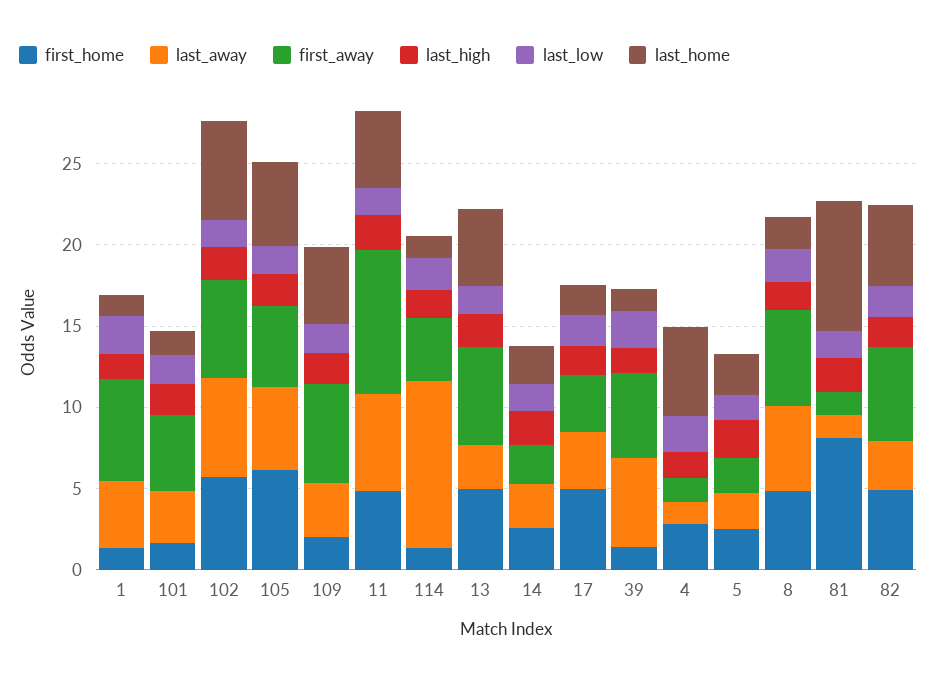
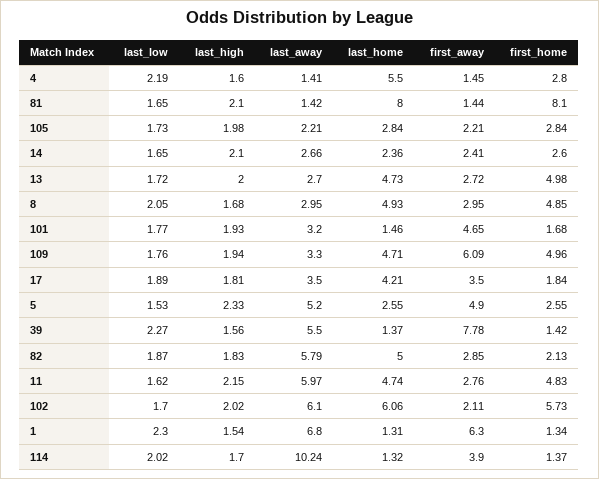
  {
    "first_home": {
      "1": 1.34,
      "101": 1.68,
      "102": 5.73,
-     "105": 6,
+     "105": 2.84,
-     "109": 2,
+     "109": 4.96,
      "11": 4.83,
      "114": 1.37,
      "13": 4.98,
      "14": 2.6,
-     "17": 5,
+     "17": 1.84,
      "39": 1.42,
      "4": 2.8,
      "5": 2.55,
      "8": 4.85,
      "81": 8.1,
-     "82": 5
+     "82": 2.13
    },
    "last_away": {
-     "1": 4,
+     "1": 6.8,
      "101": 3.2,
      "102": 6.1,
-     "105": 5,
+     "105": 2.21,
      "109": 3.3,
      "11": 5.97,
      "114": 10.24,
      "13": 2.7,
      "14": 2.66,
      "17": 3.5,
      "39": 5.5,
      "4": 1.41,
-     "5": 2,
+     "5": 5.2,
-     "8": 5,
+     "8": 2.95,
      "81": 1.42,
-     "82": 3
+     "82": 5.79
    },
    "first_away": {
      "1": 6.3,
      "101": 4.65,
-     "102": 6,
+     "102": 2.11,
-     "105": 5,
+     "105": 2.21,
      "109": 6.09,
-     "11": 9,
+     "11": 2.76,
      "114": 3.9,
-     "13": 6,
+     "13": 2.72,
      "14": 2.41,
      "17": 3.5,
-     "39": 5,
+     "39": 7.78,
      "4": 1.45,
-     "5": 2,
+     "5": 4.9,
-     "8": 6,
+     "8": 2.95,
      "81": 1.44,
-     "82": 6
+     "82": 2.85
    },
    "last_high": {
      "1": 1.54,
      "101": 1.93,
      "102": 2.02,
      "105": 1.98,
      "109": 1.94,
      "11": 2.15,
      "114": 1.7,
      "13": 2,
      "14": 2.1,
      "17": 1.81,
      "39": 1.56,
      "4": 1.6,
      "5": 2.33,
      "8": 1.68,
      "81": 2.1,
      "82": 1.83
    },
    "last_low": {
      "1": 2.3,
      "101": 1.77,
      "102": 1.7,
      "105": 1.73,
      "109": 1.76,
      "11": 1.62,
      "114": 2.02,
      "13": 1.72,
      "14": 1.65,
      "17": 1.89,
      "39": 2.27,
      "4": 2.19,
      "5": 1.53,
      "8": 2.05,
      "81": 1.65,
      "82": 1.87
    },
    "last_home": {
      "1": 1.31,
      "101": 1.46,
      "102": 6.06,
-     "105": 5,
+     "105": 2.84,
      "109": 4.71,
      "11": 4.74,
      "114": 1.32,
      "13": 4.73,
      "14": 2.36,
-     "17": 2,
+     "17": 4.21,
      "39": 1.37,
      "4": 5.5,
      "5": 2.55,
-     "8": 2,
+     "8": 4.93,
      "81": 8,
      "82": 5
    }
  }

